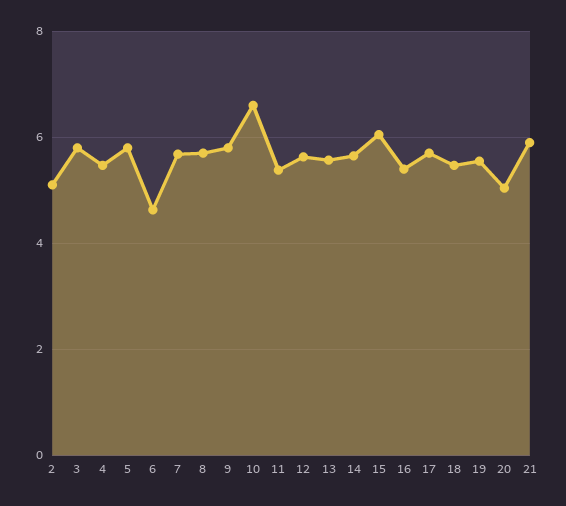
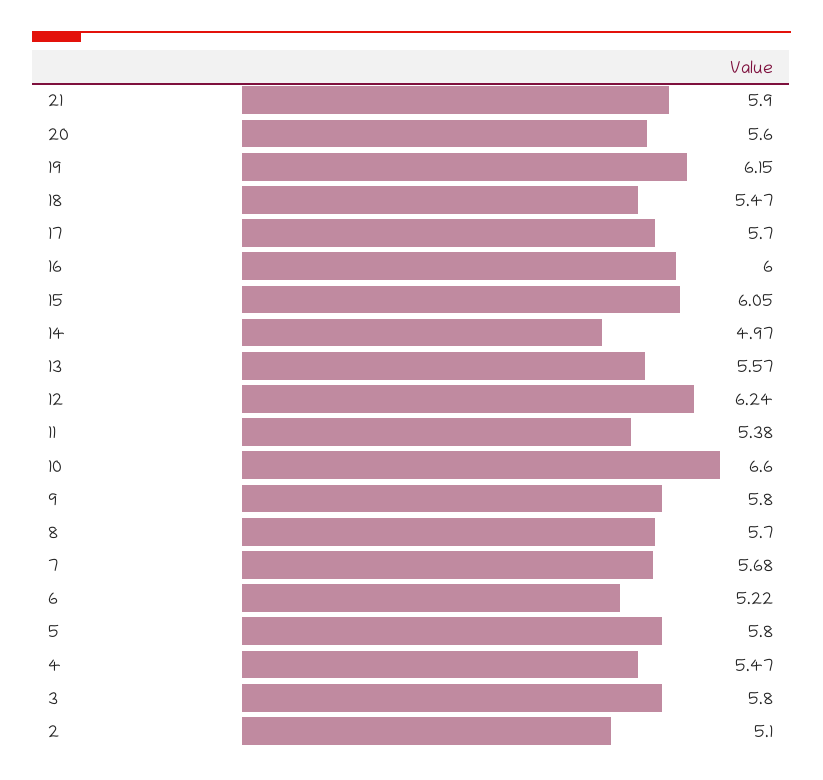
  {
    "2": 5.1,
    "3": 5.8,
    "4": 5.47,
    "5": 5.8,
-   "6": 4.6,
+   "6": 5.22,
    "7": 5.68,
    "8": 5.7,
    "9": 5.8,
    "10": 6.6,
    "11": 5.38,
-   "12": 5.6,
+   "12": 6.24,
    "13": 5.57,
-   "14": 5.6,
+   "14": 4.97,
    "15": 6.05,
-   "16": 5.4,
+   "16": 6,
    "17": 5.7,
    "18": 5.47,
-   "19": 5.6,
+   "19": 6.15,
-   "20": 5,
+   "20": 5.6,
    "21": 5.9
  }

